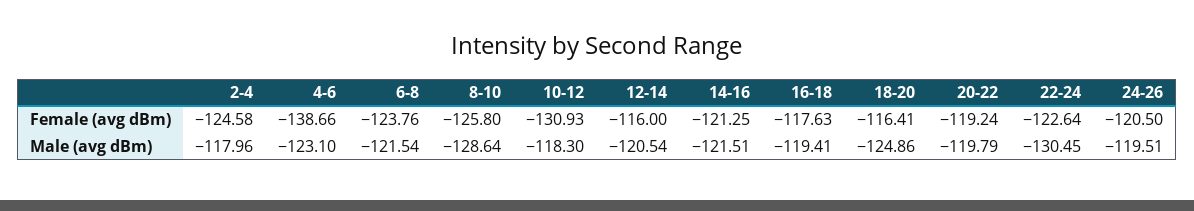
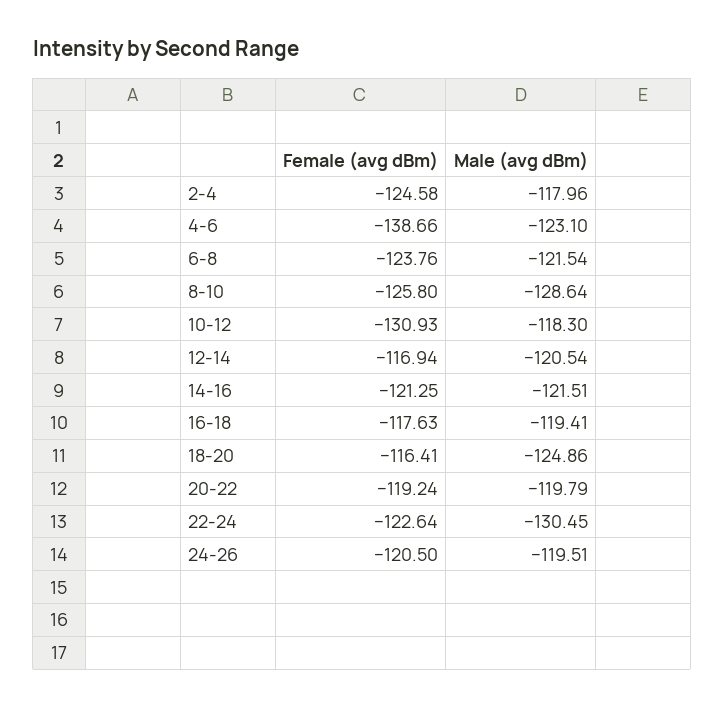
  {
    "2-4": {
      "Female (avg dBm)": -124.58,
      "Male (avg dBm)": -117.96
    },
    "4-6": {
      "Female (avg dBm)": -138.66,
      "Male (avg dBm)": -123.1
    },
    "6-8": {
      "Female (avg dBm)": -123.76,
      "Male (avg dBm)": -121.54
    },
    "8-10": {
      "Female (avg dBm)": -125.8,
      "Male (avg dBm)": -128.64
    },
    "10-12": {
      "Female (avg dBm)": -130.93,
      "Male (avg dBm)": -118.3
    },
    "12-14": {
-     "Female (avg dBm)": -116,
+     "Female (avg dBm)": -116.94,
      "Male (avg dBm)": -120.54
    },
    "14-16": {
      "Female (avg dBm)": -121.25,
      "Male (avg dBm)": -121.51
    },
    "16-18": {
      "Female (avg dBm)": -117.63,
      "Male (avg dBm)": -119.41
    },
    "18-20": {
      "Female (avg dBm)": -116.41,
      "Male (avg dBm)": -124.86
    },
    "20-22": {
      "Female (avg dBm)": -119.24,
      "Male (avg dBm)": -119.79
    },
    "22-24": {
      "Female (avg dBm)": -122.64,
      "Male (avg dBm)": -130.45
    },
    "24-26": {
      "Female (avg dBm)": -120.5,
      "Male (avg dBm)": -119.51
    }
  }

